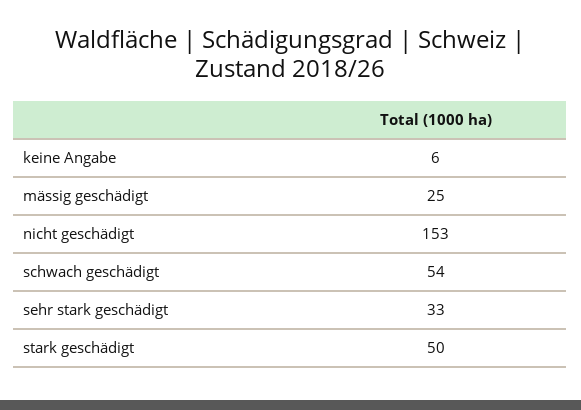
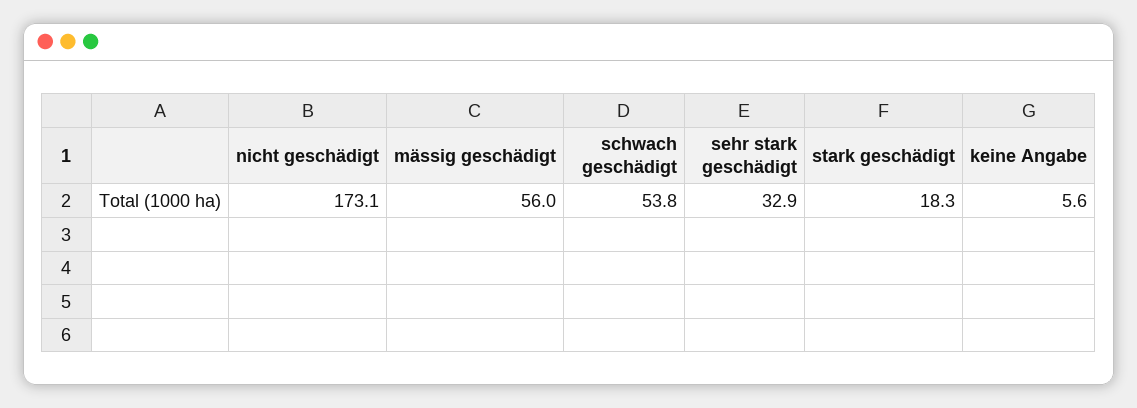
  {
    "keine Angabe": 5.6,
-   "mässig geschädigt": 25,
+   "mässig geschädigt": 56,
-   "nicht geschädigt": 153,
+   "nicht geschädigt": 173.1,
    "schwach geschädigt": 53.8,
    "sehr stark geschädigt": 32.9,
-   "stark geschädigt": 50
+   "stark geschädigt": 18.3
  }

